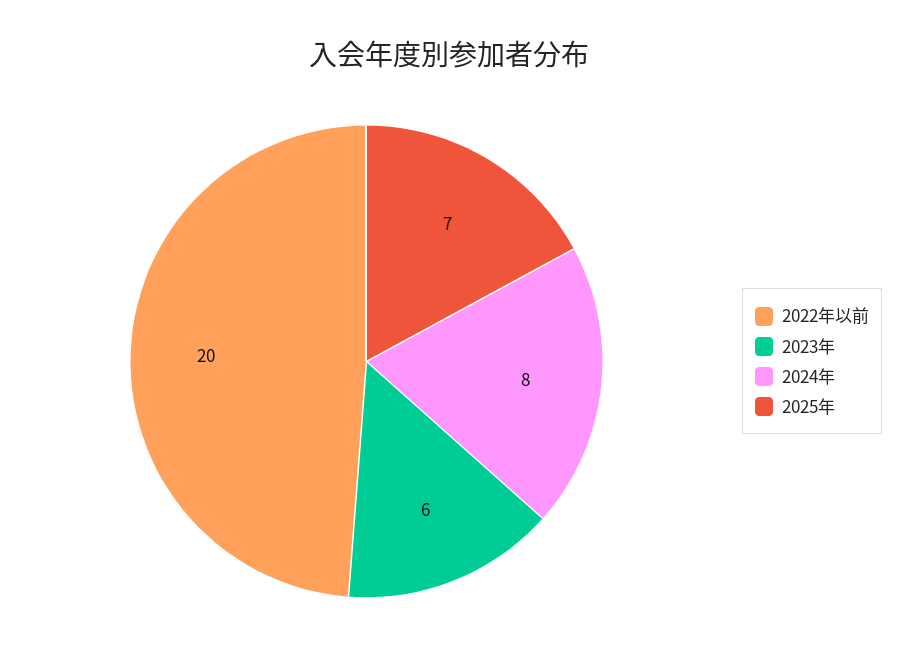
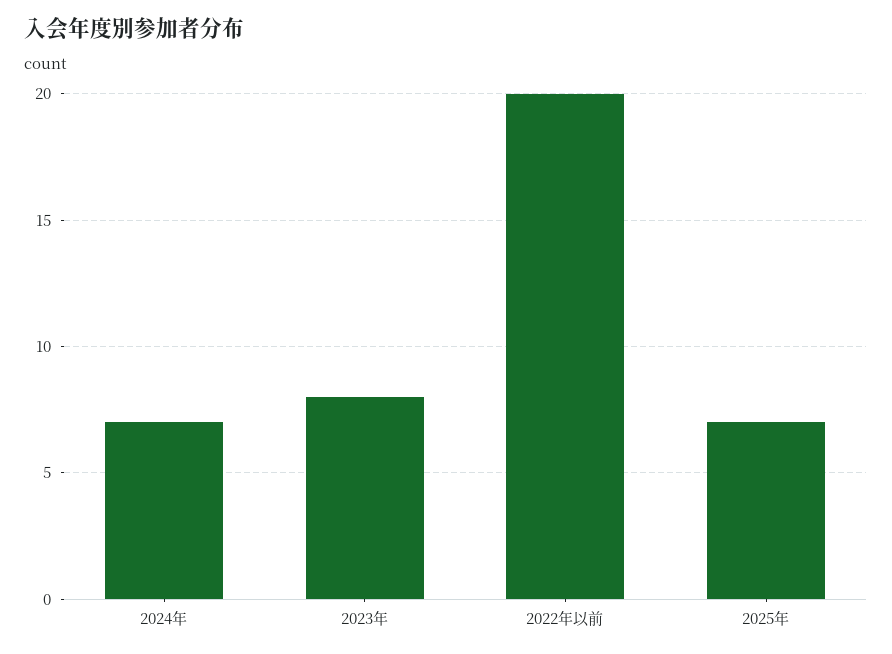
  {
    "2022年以前": 20,
-   "2023年": 6,
+   "2023年": 8,
-   "2024年": 8,
+   "2024年": 7,
    "2025年": 7
  }

